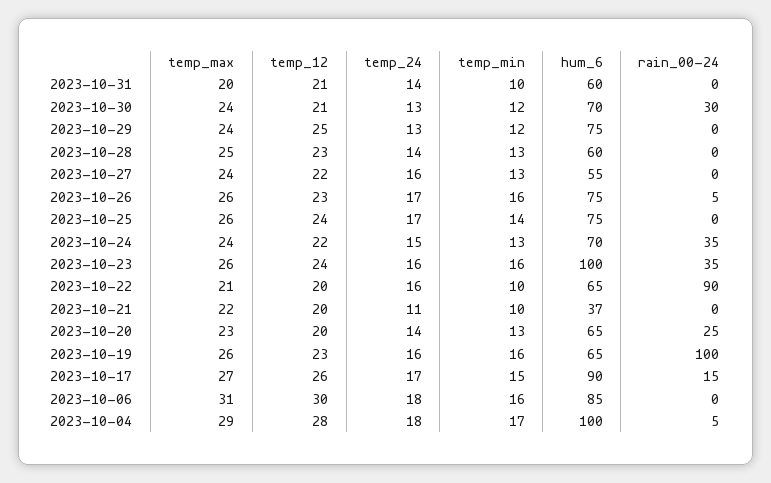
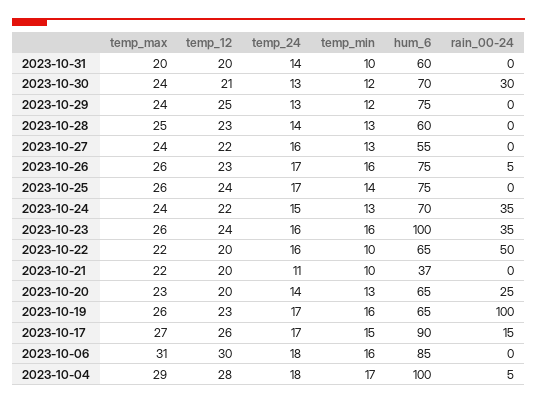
  {
    "temp_max": {
      "2023-10-31": 20,
      "2023-10-30": 24,
      "2023-10-29": 24,
      "2023-10-28": 25,
      "2023-10-27": 24,
      "2023-10-26": 26,
      "2023-10-25": 26,
      "2023-10-24": 24,
      "2023-10-23": 26,
-     "2023-10-22": 21,
+     "2023-10-22": 22,
      "2023-10-21": 22,
      "2023-10-20": 23,
      "2023-10-19": 26,
      "2023-10-17": 27,
      "2023-10-06": 31,
      "2023-10-04": 29
    },
    "temp_12": {
-     "2023-10-31": 21,
+     "2023-10-31": 20,
      "2023-10-30": 21,
      "2023-10-29": 25,
      "2023-10-28": 23,
      "2023-10-27": 22,
      "2023-10-26": 23,
      "2023-10-25": 24,
      "2023-10-24": 22,
      "2023-10-23": 24,
      "2023-10-22": 20,
      "2023-10-21": 20,
      "2023-10-20": 20,
      "2023-10-19": 23,
      "2023-10-17": 26,
      "2023-10-06": 30,
      "2023-10-04": 28
    },
    "temp_24": {
      "2023-10-31": 14,
      "2023-10-30": 13,
      "2023-10-29": 13,
      "2023-10-28": 14,
      "2023-10-27": 16,
      "2023-10-26": 17,
      "2023-10-25": 17,
      "2023-10-24": 15,
      "2023-10-23": 16,
      "2023-10-22": 16,
      "2023-10-21": 11,
      "2023-10-20": 14,
-     "2023-10-19": 16,
+     "2023-10-19": 17,
      "2023-10-17": 17,
      "2023-10-06": 18,
      "2023-10-04": 18
    },
    "temp_min": {
      "2023-10-31": 10,
      "2023-10-30": 12,
      "2023-10-29": 12,
      "2023-10-28": 13,
      "2023-10-27": 13,
      "2023-10-26": 16,
      "2023-10-25": 14,
      "2023-10-24": 13,
      "2023-10-23": 16,
      "2023-10-22": 10,
      "2023-10-21": 10,
      "2023-10-20": 13,
      "2023-10-19": 16,
      "2023-10-17": 15,
      "2023-10-06": 16,
      "2023-10-04": 17
    },
    "hum_6": {
      "2023-10-31": 60,
      "2023-10-30": 70,
      "2023-10-29": 75,
      "2023-10-28": 60,
      "2023-10-27": 55,
      "2023-10-26": 75,
      "2023-10-25": 75,
      "2023-10-24": 70,
      "2023-10-23": 100,
      "2023-10-22": 65,
      "2023-10-21": 37,
      "2023-10-20": 65,
      "2023-10-19": 65,
      "2023-10-17": 90,
      "2023-10-06": 85,
      "2023-10-04": 100
    },
    "rain_00-24": {
      "2023-10-31": 0,
      "2023-10-30": 30,
      "2023-10-29": 0,
      "2023-10-28": 0,
      "2023-10-27": 0,
      "2023-10-26": 5,
      "2023-10-25": 0,
      "2023-10-24": 35,
      "2023-10-23": 35,
-     "2023-10-22": 90,
+     "2023-10-22": 50,
      "2023-10-21": 0,
      "2023-10-20": 25,
      "2023-10-19": 100,
      "2023-10-17": 15,
      "2023-10-06": 0,
      "2023-10-04": 5
    }
  }

